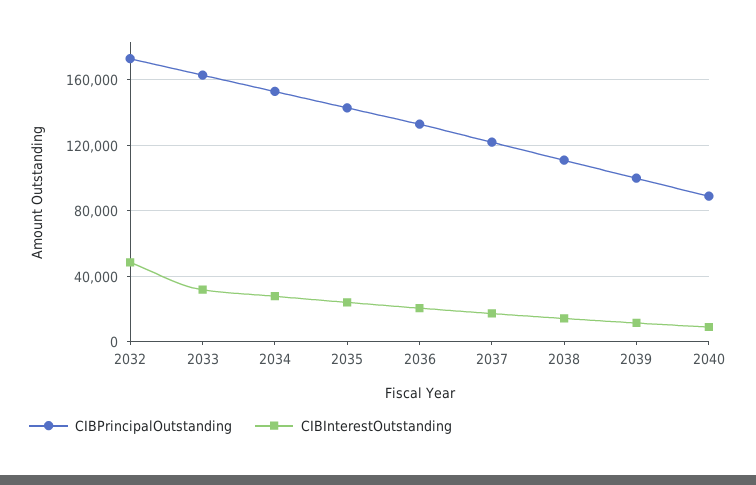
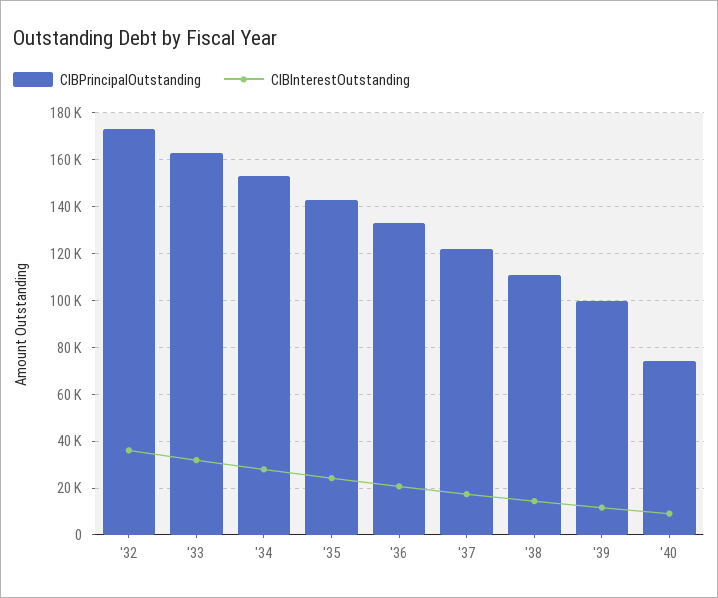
  {
    "CIBPrincipalOutstanding": {
      "2032": 175000,
      "2033": 165000,
      "2034": 155000,
      "2035": 145000,
      "2036": 135000,
      "2037": 120000,
      "2038": 110000,
      "2039": 100000,
-     "2040": 90000
+     "2040": 75000
    },
    "CIBInterestOutstanding": {
-     "2032": 50000,
+     "2032": 35000,
      "2033": 30000,
      "2034": 30000,
      "2035": 25000,
      "2036": 20000,
      "2037": 15000,
      "2038": 15000,
      "2039": 10000,
      "2040": 10000
    }
  }

